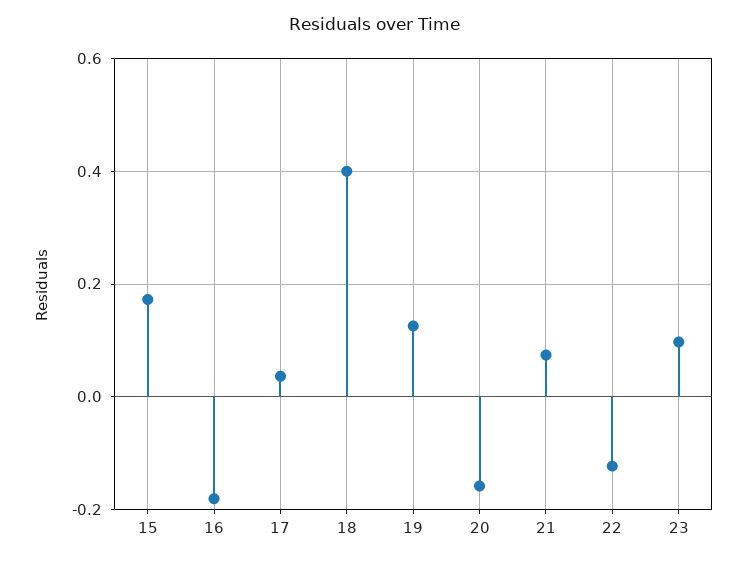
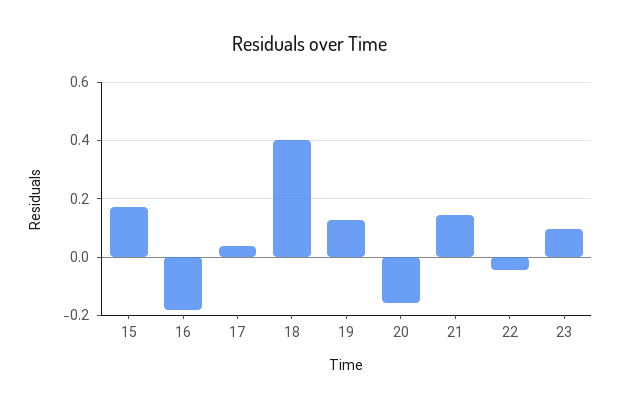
  {
    "15": 0.18,
    "16": -0.18,
    "17": 0.04,
    "18": 0.4,
    "19": 0.12,
    "20": -0.16,
-   "21": 0.08,
+   "21": 0.15,
-   "22": -0.12,
+   "22": -0.05,
    "23": 0.1
  }

